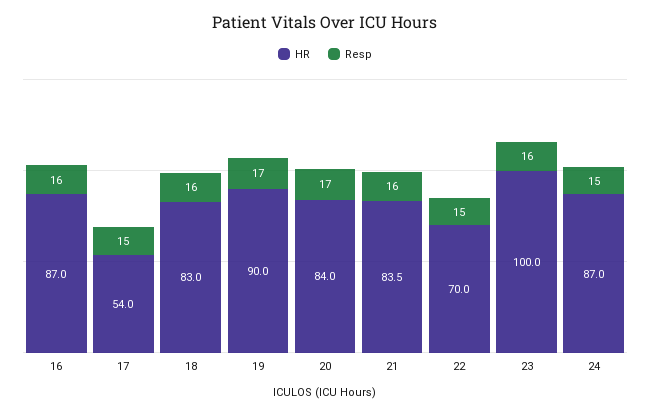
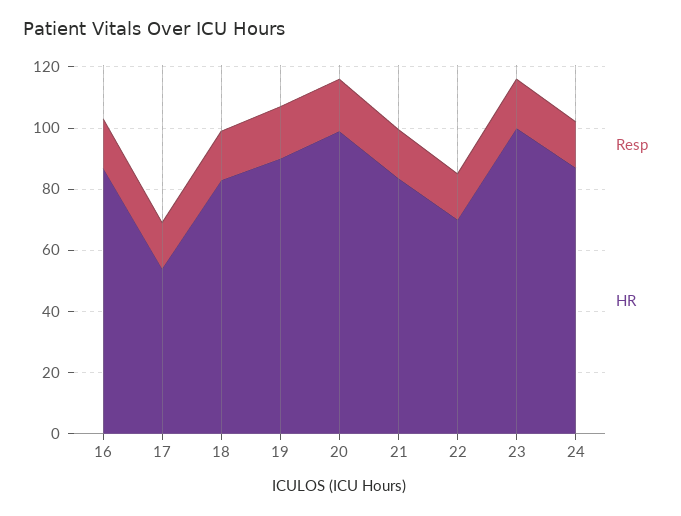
  {
    "HR": {
      "16": 87,
      "17": 54,
      "18": 83,
      "19": 90,
-     "20": 84,
+     "20": 100,
      "21": 83.5,
      "22": 70,
      "23": 100,
      "24": 87
    },
    "Resp": {
      "16": 16,
      "17": 15,
      "18": 16,
      "19": 17,
      "20": 17,
      "21": 16,
      "22": 15,
      "23": 16,
      "24": 15
    }
  }

